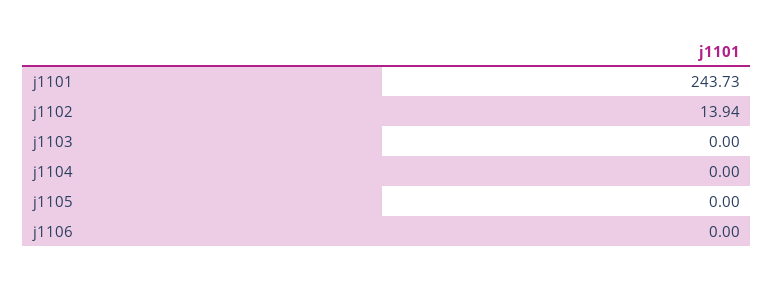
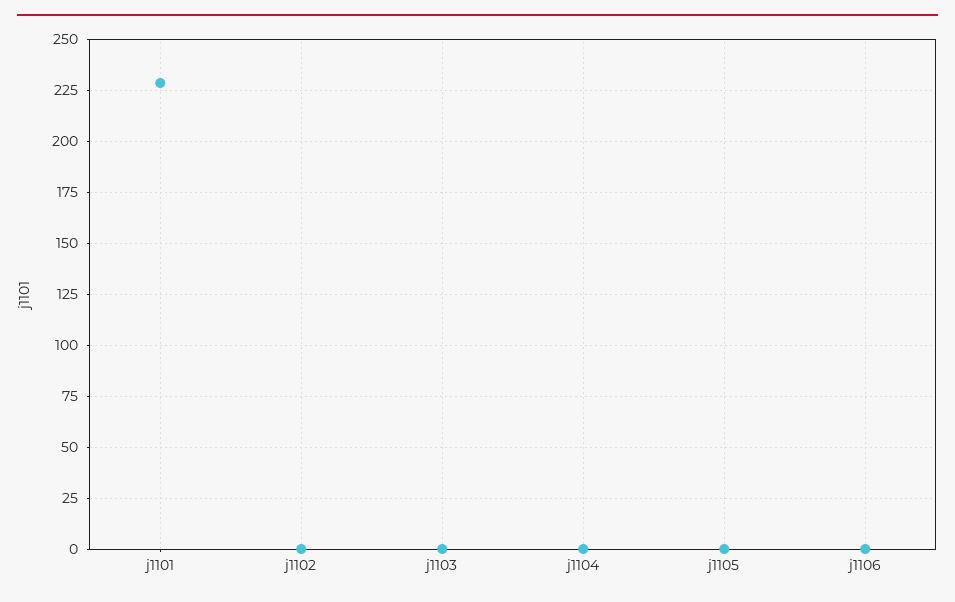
  {
-   "j1101": 243.73,
+   "j1101": 230,
-   "j1102": 13.94,
+   "j1102": 0,
    "j1103": 0,
    "j1104": 0,
    "j1105": 0,
    "j1106": 0
  }

